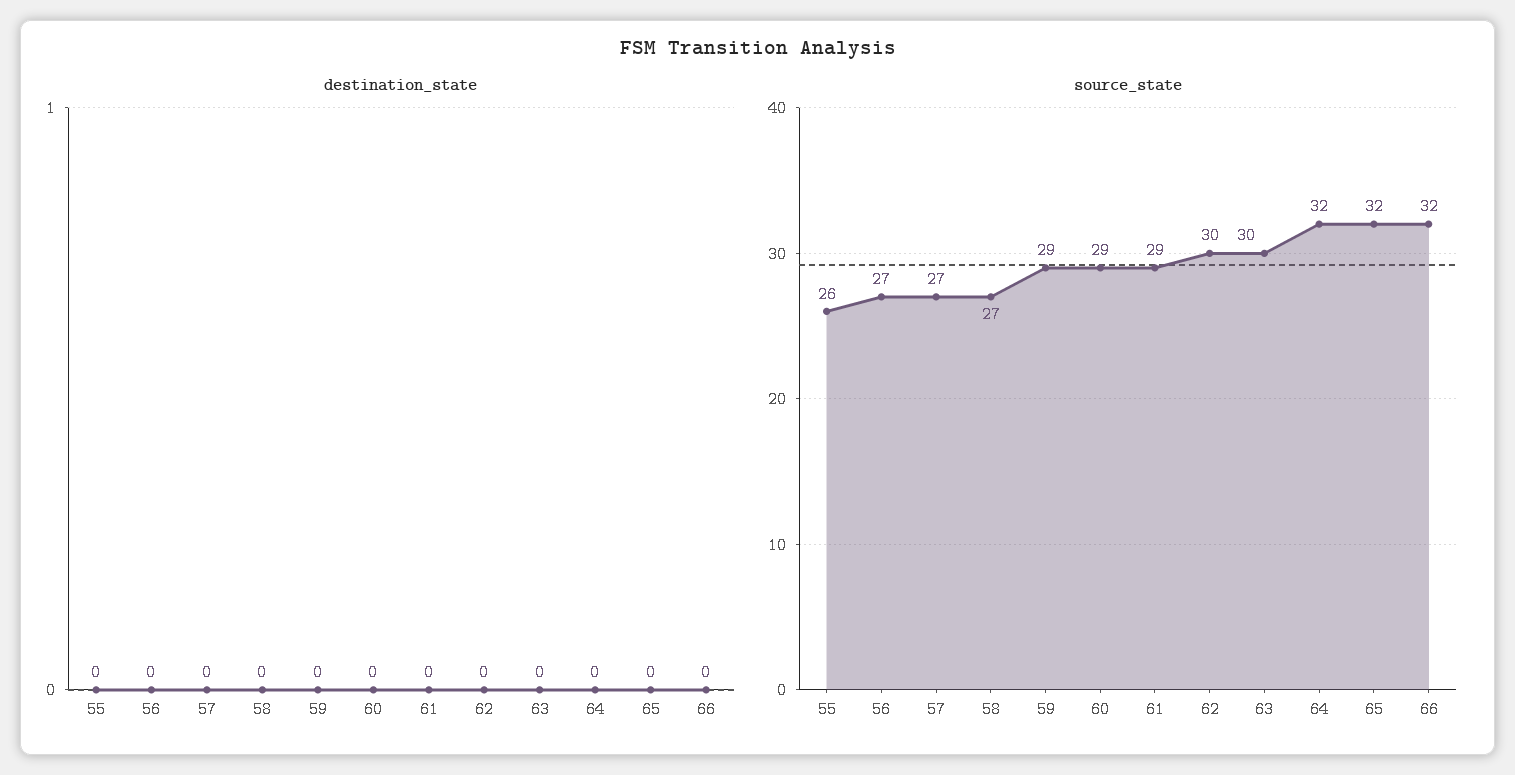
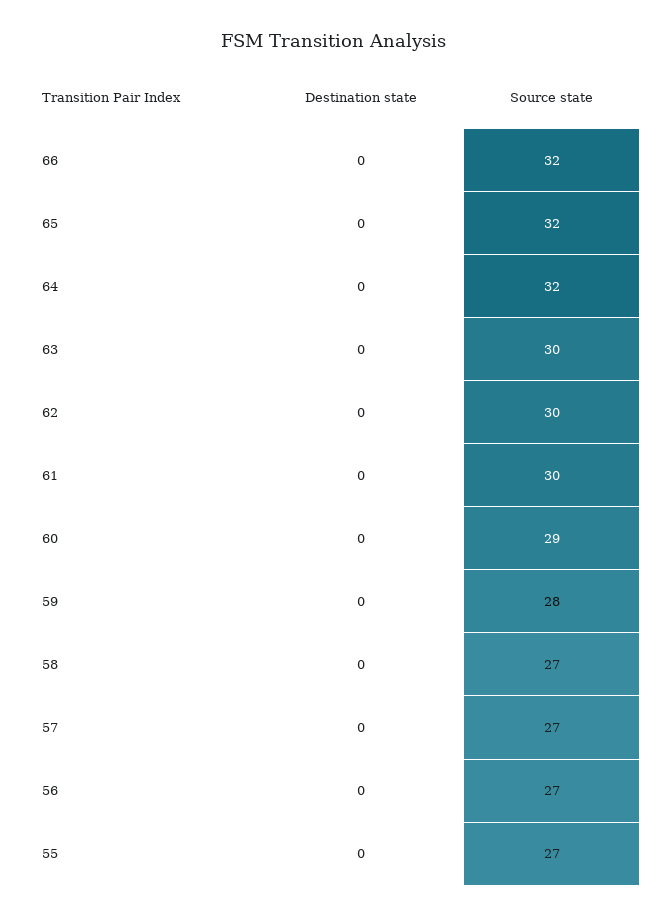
  {
    "destination_state": {
      "55": 0,
      "56": 0,
      "57": 0,
      "58": 0,
      "59": 0,
      "60": 0,
      "61": 0,
      "62": 0,
      "63": 0,
      "64": 0,
      "65": 0,
      "66": 0
    },
    "source_state": {
-     "55": 26,
+     "55": 27,
      "56": 27,
      "57": 27,
      "58": 27,
-     "59": 29,
+     "59": 28,
      "60": 29,
-     "61": 29,
+     "61": 30,
      "62": 30,
      "63": 30,
      "64": 32,
      "65": 32,
      "66": 32
    }
  }

